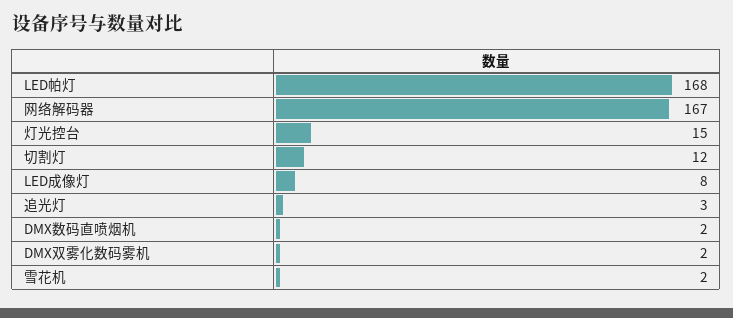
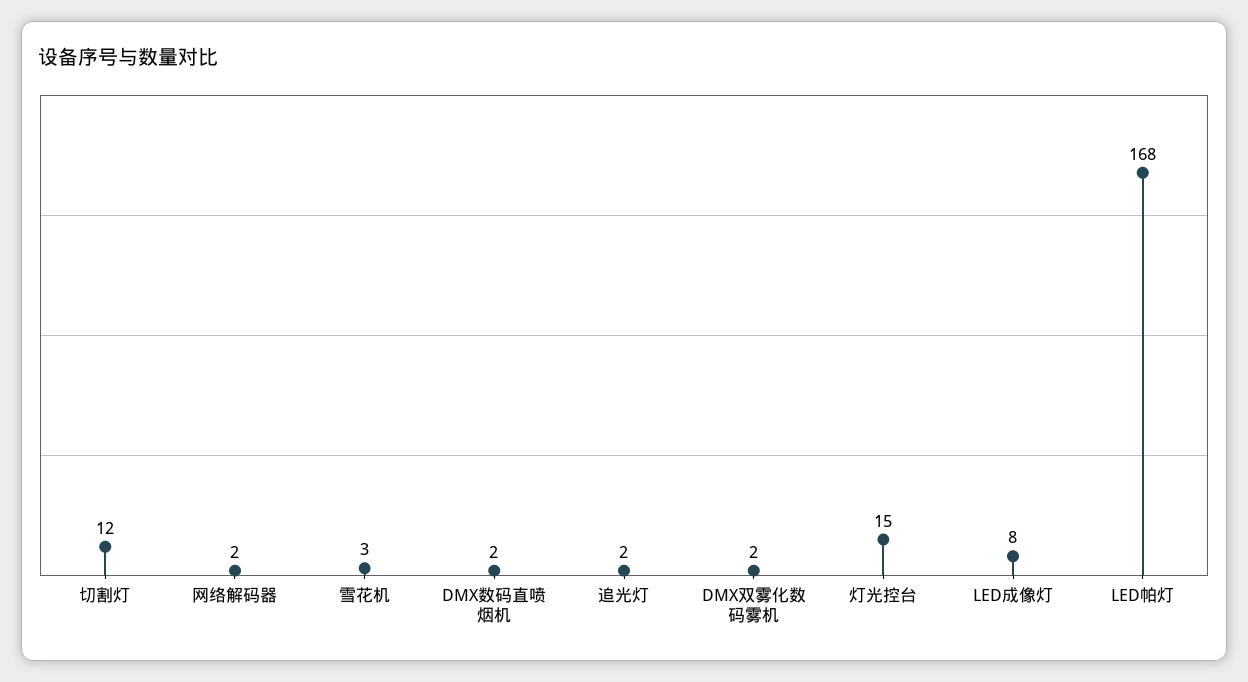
  {
    "LED帕灯": 168,
-   "网络解码器": 167,
+   "网络解码器": 2,
    "灯光控台": 15,
    "切割灯": 12,
    "LED成像灯": 8,
-   "追光灯": 3,
+   "追光灯": 2,
    "DMX数码直喷烟机": 2,
    "DMX双雾化数码雾机": 2,
-   "雪花机": 2
+   "雪花机": 3
  }

